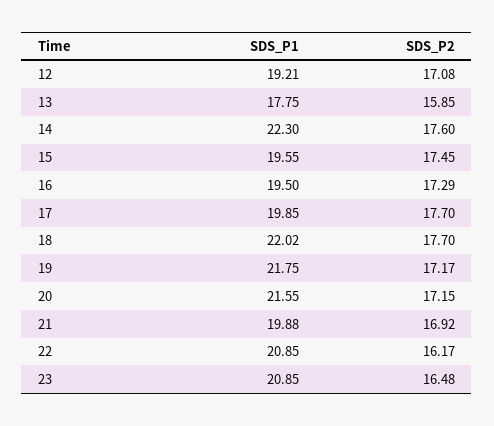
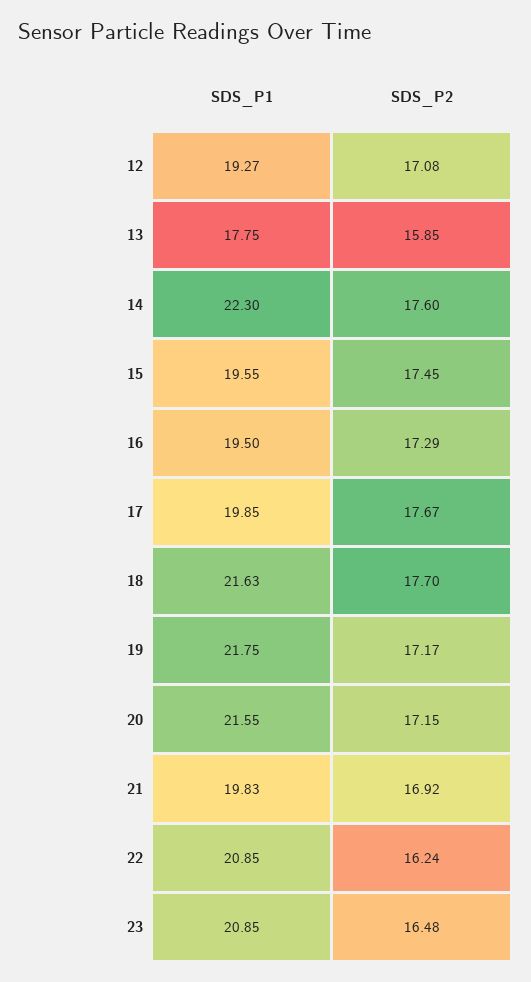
  {
    "SDS_P1": {
-     "12": 19.21,
+     "12": 19.27,
      "13": 17.75,
      "14": 22.3,
      "15": 19.55,
      "16": 19.5,
      "17": 19.85,
-     "18": 22.02,
+     "18": 21.63,
      "19": 21.75,
      "20": 21.55,
-     "21": 19.88,
+     "21": 19.83,
      "22": 20.85,
      "23": 20.85
    },
    "SDS_P2": {
      "12": 17.08,
      "13": 15.85,
      "14": 17.6,
      "15": 17.45,
      "16": 17.29,
-     "17": 17.7,
+     "17": 17.67,
      "18": 17.7,
      "19": 17.17,
      "20": 17.15,
      "21": 16.92,
-     "22": 16.17,
+     "22": 16.24,
      "23": 16.48
    }
  }

